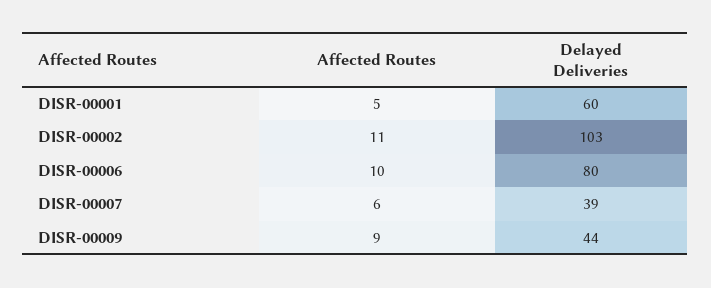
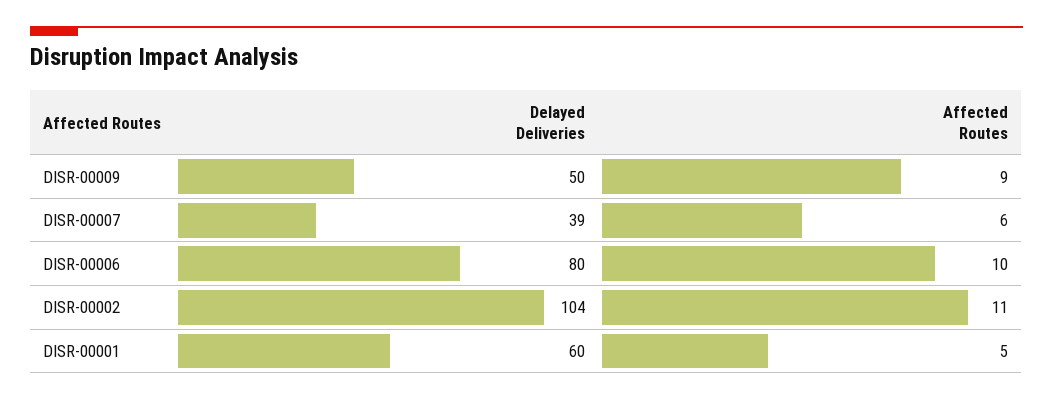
  {
    "Affected Routes": {
      "DISR-00001": 5,
      "DISR-00002": 11,
      "DISR-00006": 10,
      "DISR-00007": 6,
      "DISR-00009": 9
    },
    "Delayed Deliveries": {
      "DISR-00001": 60,
-     "DISR-00002": 103,
+     "DISR-00002": 104,
      "DISR-00006": 80,
      "DISR-00007": 39,
-     "DISR-00009": 44
+     "DISR-00009": 50
    }
  }

